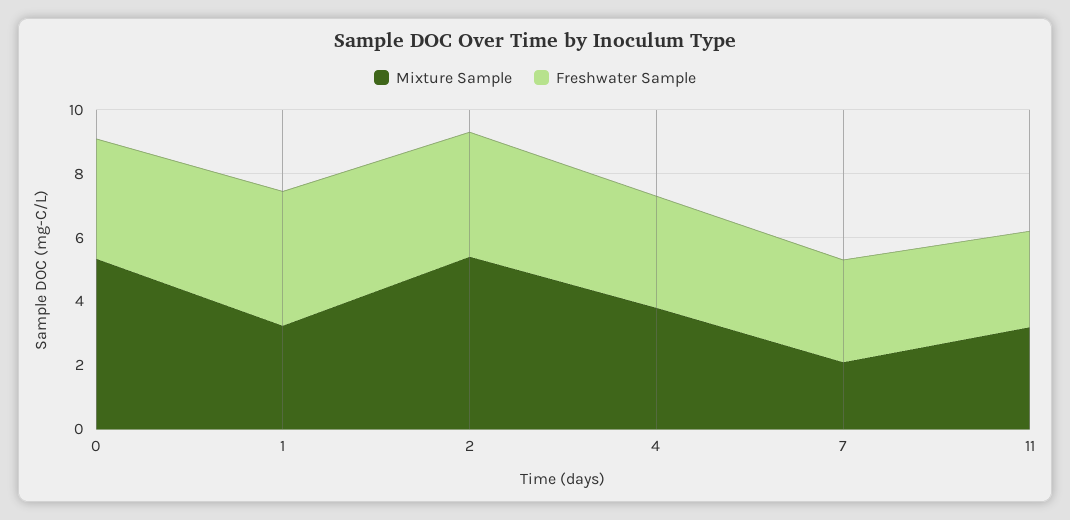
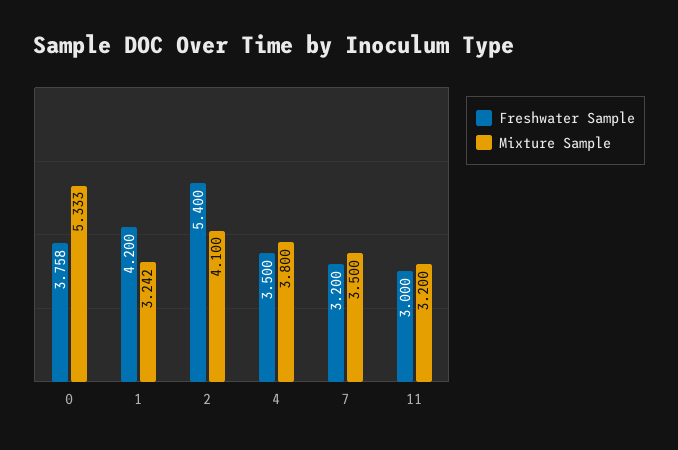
  {
    "Mixture Sample": {
      "0": 5.333,
      "1": 3.242,
-     "2": 5.5,
+     "2": 4.1,
      "4": 3.8,
-     "7": 2,
+     "7": 3.5,
      "11": 3.2
    },
    "Freshwater Sample": {
      "0": 3.758,
      "1": 4.2,
-     "2": 4,
+     "2": 5.4,
      "4": 3.5,
      "7": 3.2,
      "11": 3
    }
  }

